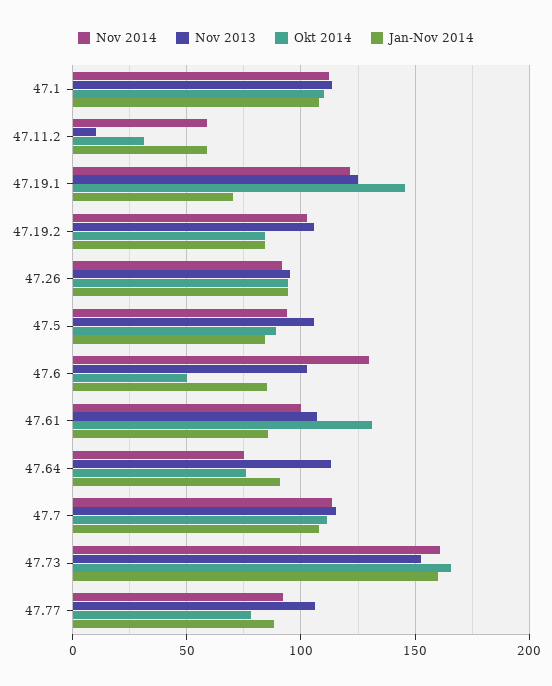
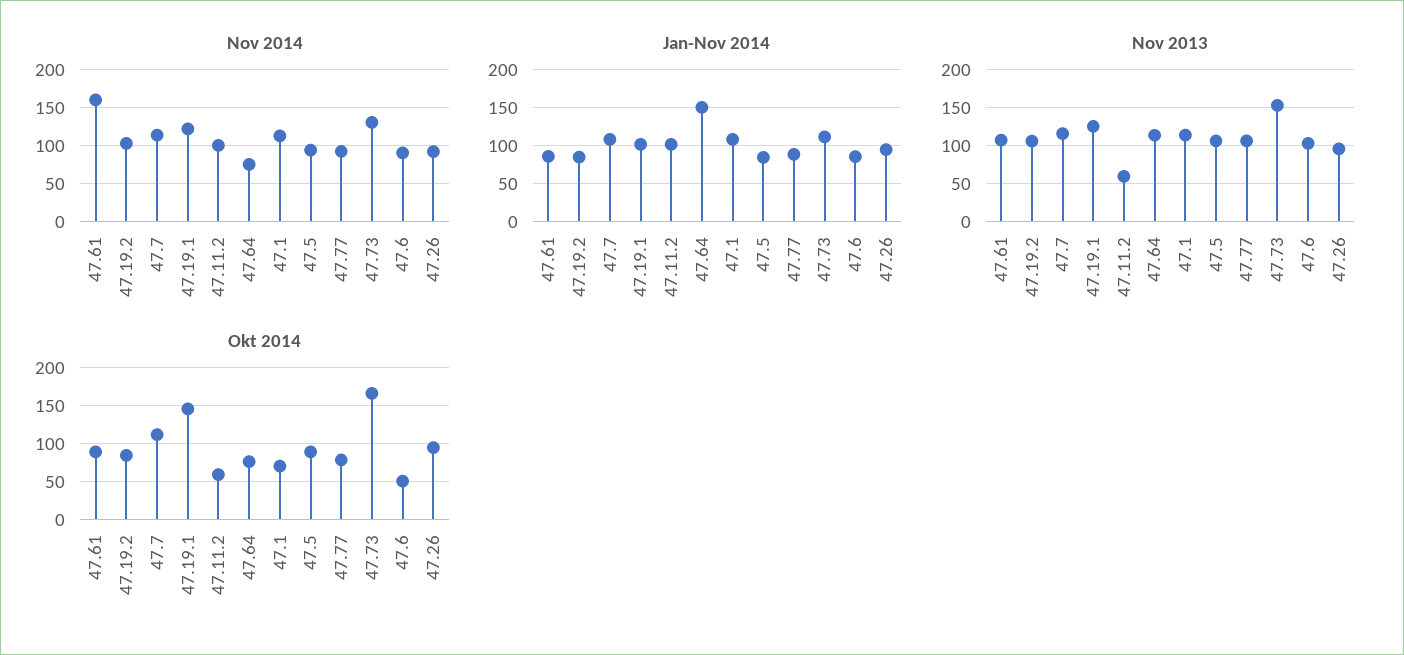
  {
    "Nov 2014": {
      "47.1": 110,
-     "47.11.2": 60,
+     "47.11.2": 100,
      "47.19.1": 120,
      "47.19.2": 105,
      "47.26": 90,
      "47.5": 95,
-     "47.6": 130,
+     "47.6": 90,
-     "47.61": 100,
+     "47.61": 160,
      "47.64": 75,
      "47.7": 115,
-     "47.73": 160,
+     "47.73": 130,
      "47.77": 90
    },
    "Nov 2013": {
      "47.1": 115,
-     "47.11.2": 10,
+     "47.11.2": 60,
      "47.19.1": 125,
      "47.19.2": 105,
      "47.26": 95,
      "47.5": 105,
      "47.6": 105,
      "47.61": 105,
      "47.64": 115,
      "47.7": 115,
      "47.73": 155,
      "47.77": 105
    },
    "Okt 2014": {
-     "47.1": 110,
+     "47.1": 70,
-     "47.11.2": 30,
+     "47.11.2": 60,
      "47.19.1": 145,
      "47.19.2": 85,
      "47.26": 95,
      "47.5": 90,
      "47.6": 50,
-     "47.61": 130,
+     "47.61": 90,
      "47.64": 75,
      "47.7": 110,
      "47.73": 165,
      "47.77": 80
    },
    "Jan-Nov 2014": {
      "47.1": 110,
-     "47.11.2": 60,
+     "47.11.2": 100,
-     "47.19.1": 70,
+     "47.19.1": 100,
      "47.19.2": 85,
      "47.26": 95,
      "47.5": 85,
      "47.6": 85,
      "47.61": 85,
-     "47.64": 90,
+     "47.64": 150,
      "47.7": 110,
-     "47.73": 160,
+     "47.73": 110,
      "47.77": 90
    }
  }

